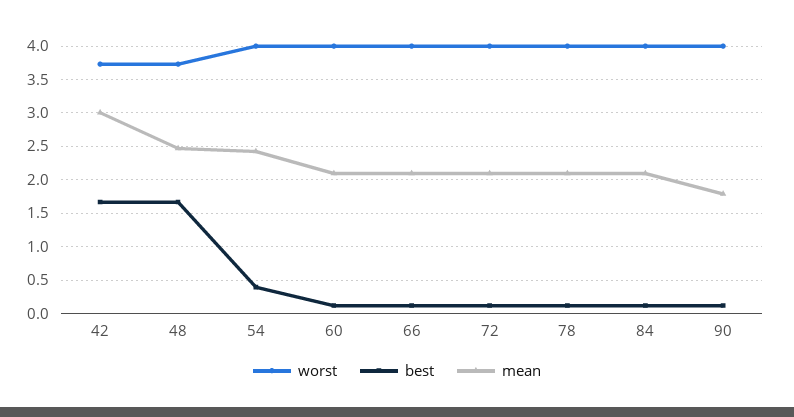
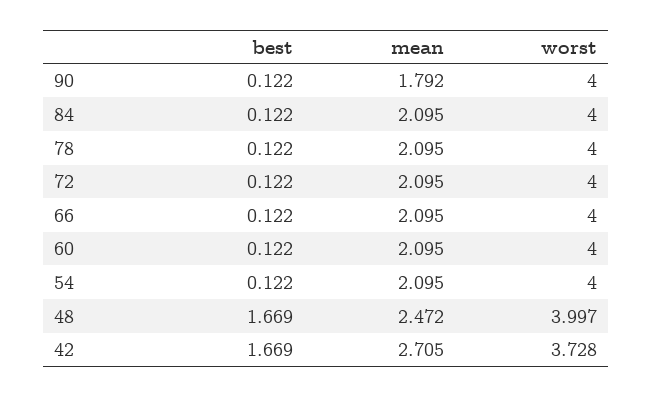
  {
    "worst": {
      "42": 3.728,
-     "48": 3.7,
+     "48": 3.997,
      "54": 4,
      "60": 4,
      "66": 4,
      "72": 4,
      "78": 4,
      "84": 4,
      "90": 4
    },
    "best": {
      "42": 1.669,
      "48": 1.669,
-     "54": 0.4,
+     "54": 0.122,
      "60": 0.122,
      "66": 0.122,
      "72": 0.122,
      "78": 0.122,
      "84": 0.122,
      "90": 0.122
    },
    "mean": {
-     "42": 3,
+     "42": 2.705,
      "48": 2.472,
-     "54": 2.4,
+     "54": 2.095,
      "60": 2.095,
      "66": 2.095,
      "72": 2.095,
      "78": 2.095,
      "84": 2.095,
      "90": 1.792
    }
  }

